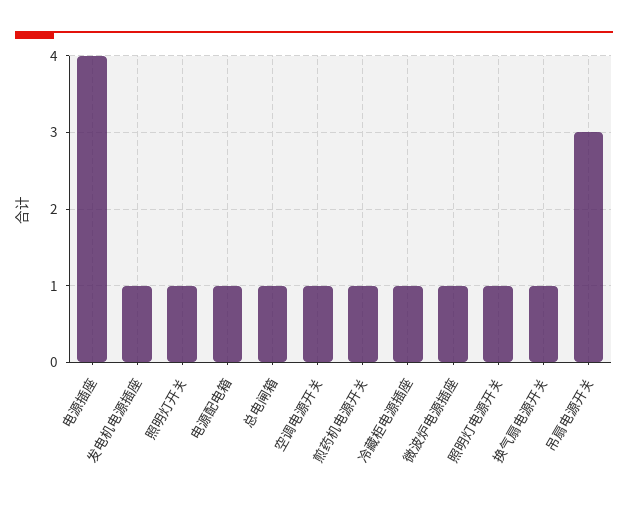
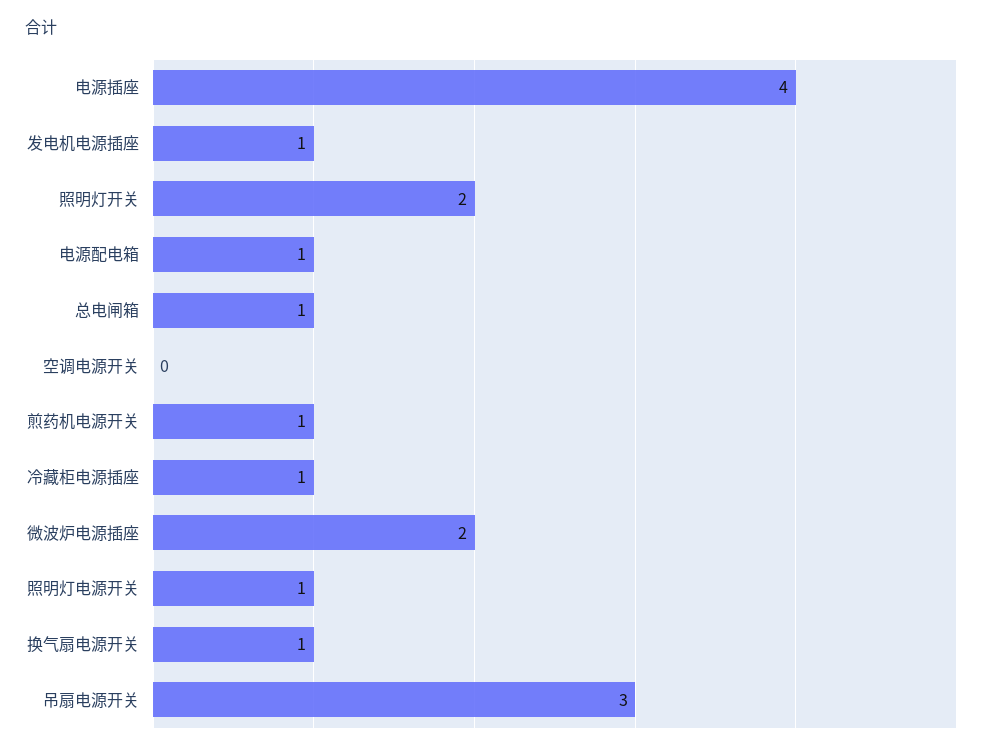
  {
    "电源插座": 4,
    "发电机电源插座": 1,
-   "照明灯开关": 1,
+   "照明灯开关": 2,
    "电源配电箱": 1,
    "总电闸箱": 1,
-   "空调电源开关": 1,
+   "空调电源开关": 0,
    "煎药机电源开关": 1,
    "冷藏柜电源插座": 1,
-   "微波炉电源插座": 1,
+   "微波炉电源插座": 2,
    "照明灯电源开关": 1,
    "换气扇电源开关": 1,
    "吊扇电源开关": 3
  }

